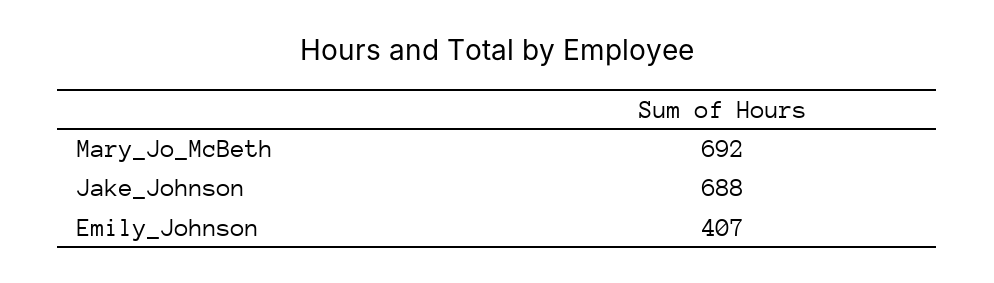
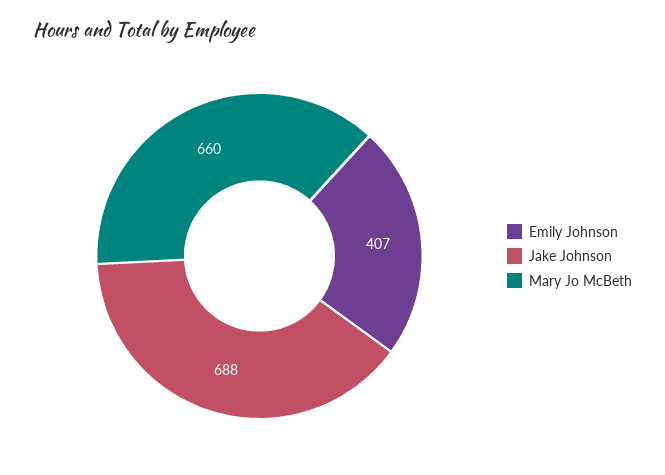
  {
-   "Mary_Jo_McBeth": 692,
+   "Mary_Jo_McBeth": 660,
    "Jake_Johnson": 688,
    "Emily_Johnson": 407
  }

